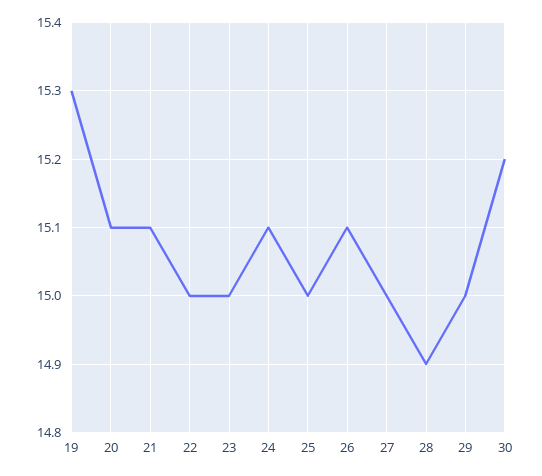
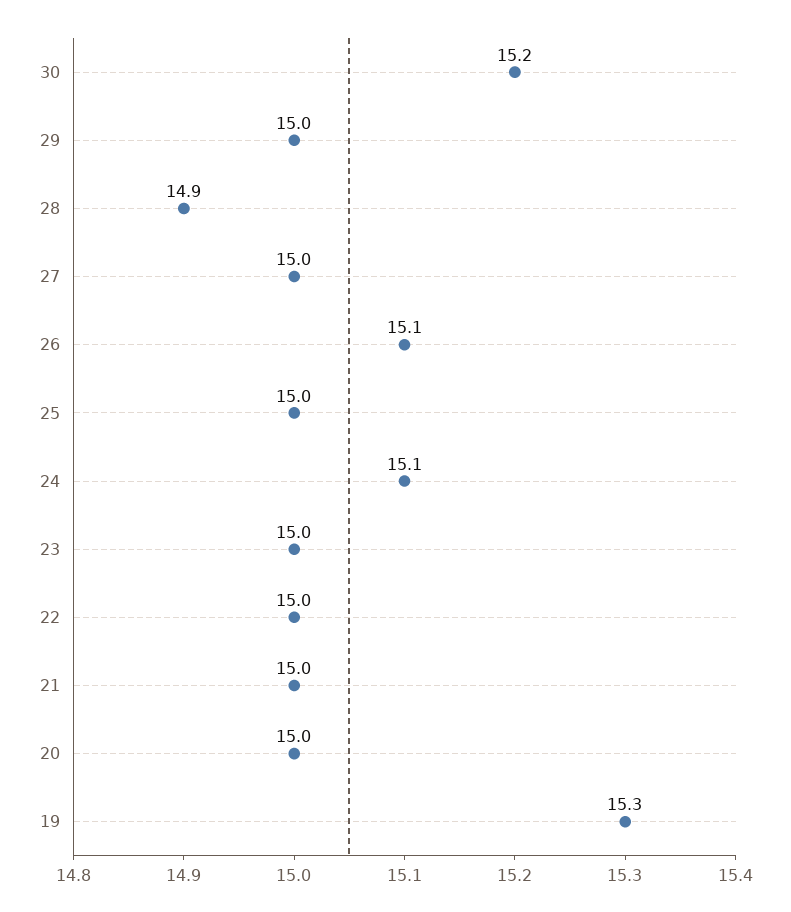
  {
    "19": 15.3,
-   "20": 15.1,
+   "20": 15,
-   "21": 15.1,
+   "21": 15,
    "22": 15,
    "23": 15,
    "24": 15.1,
    "25": 15,
    "26": 15.1,
    "27": 15,
    "28": 14.9,
    "29": 15,
    "30": 15.2
  }

